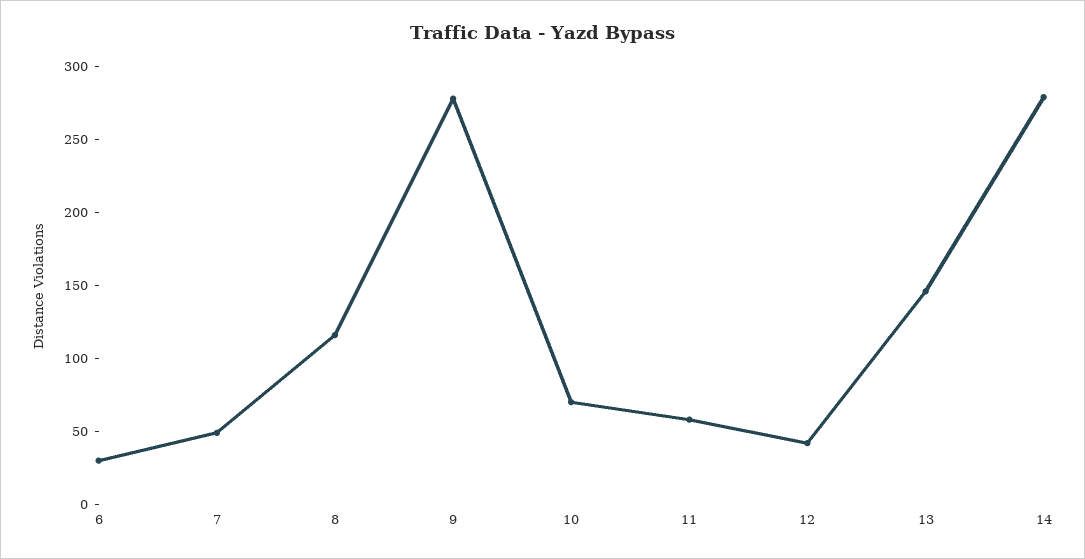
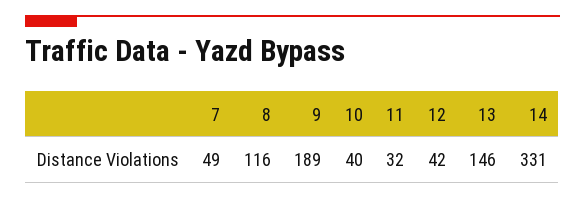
  {
-   "6": 30,
    "7": 49,
    "8": 116,
-   "9": 280,
+   "9": 189,
-   "10": 70,
+   "10": 40,
-   "11": 60,
+   "11": 32,
    "12": 42,
    "13": 146,
-   "14": 280
+   "14": 331
  }

